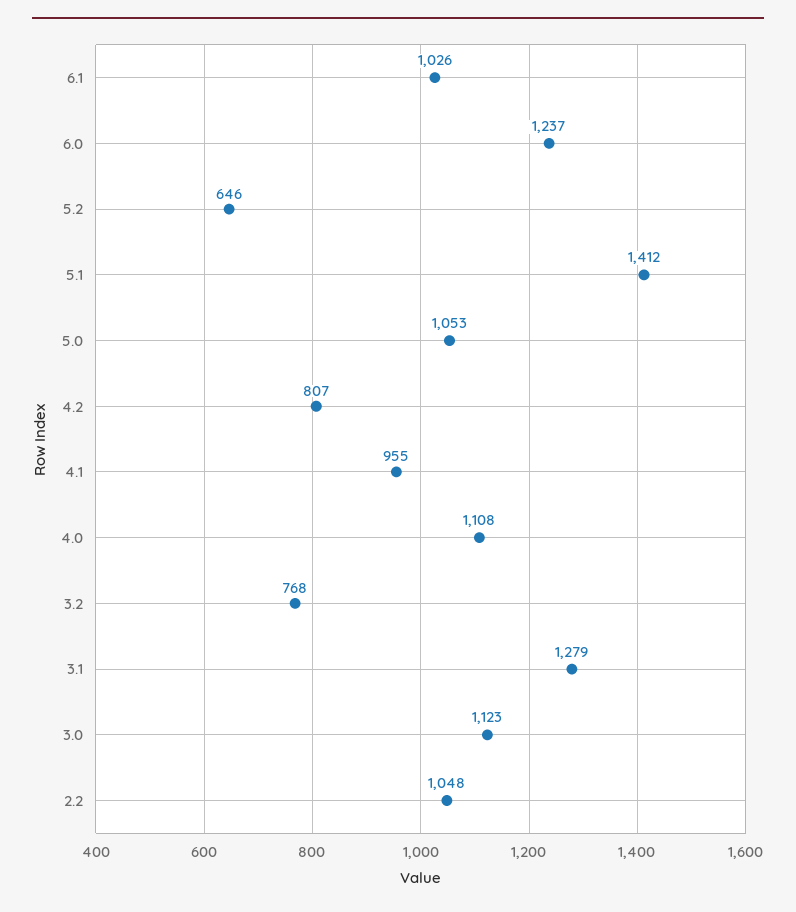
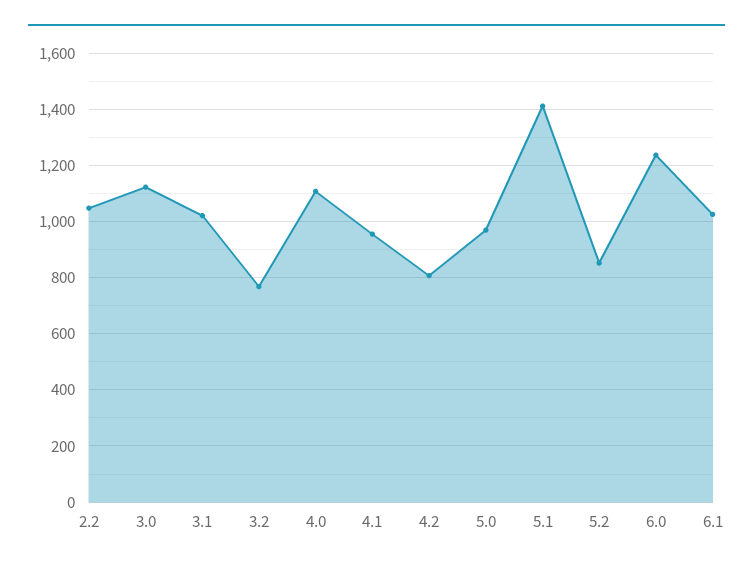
  {
    "6.1": 1026,
    "6.0": 1237,
-   "5.2": 646,
+   "5.2": 850,
    "5.1": 1412,
-   "5.0": 1053,
+   "5.0": 975,
    "4.2": 807,
    "4.1": 955,
    "4.0": 1108,
    "3.2": 768,
-   "3.1": 1279,
+   "3.1": 1025,
    "3.0": 1123,
    "2.2": 1048
  }

